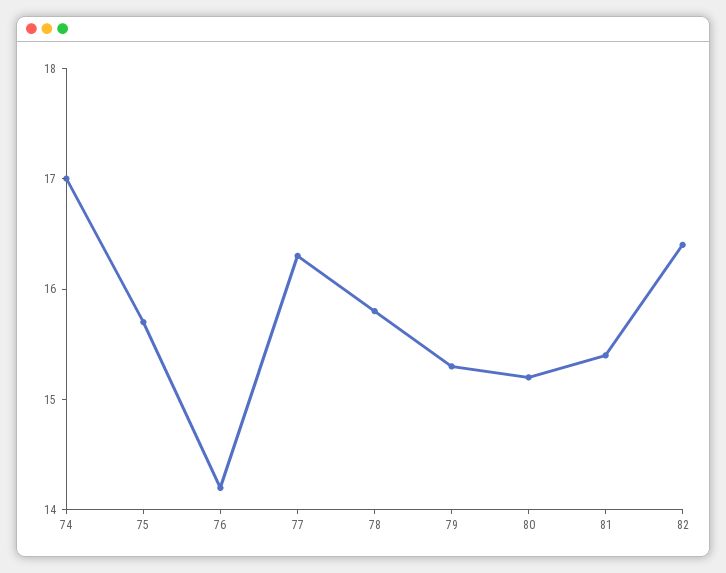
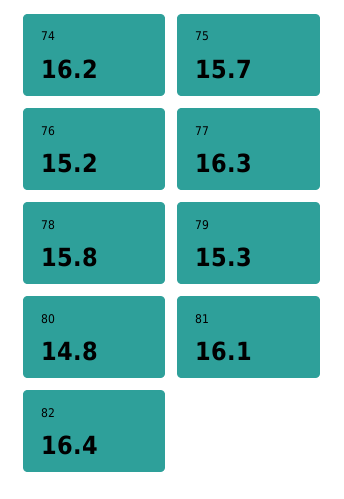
  {
-   "74": 17,
+   "74": 16.2,
    "75": 15.7,
-   "76": 14.2,
+   "76": 15.2,
    "77": 16.3,
    "78": 15.8,
    "79": 15.3,
-   "80": 15.2,
+   "80": 14.8,
-   "81": 15.4,
+   "81": 16.1,
    "82": 16.4
  }

